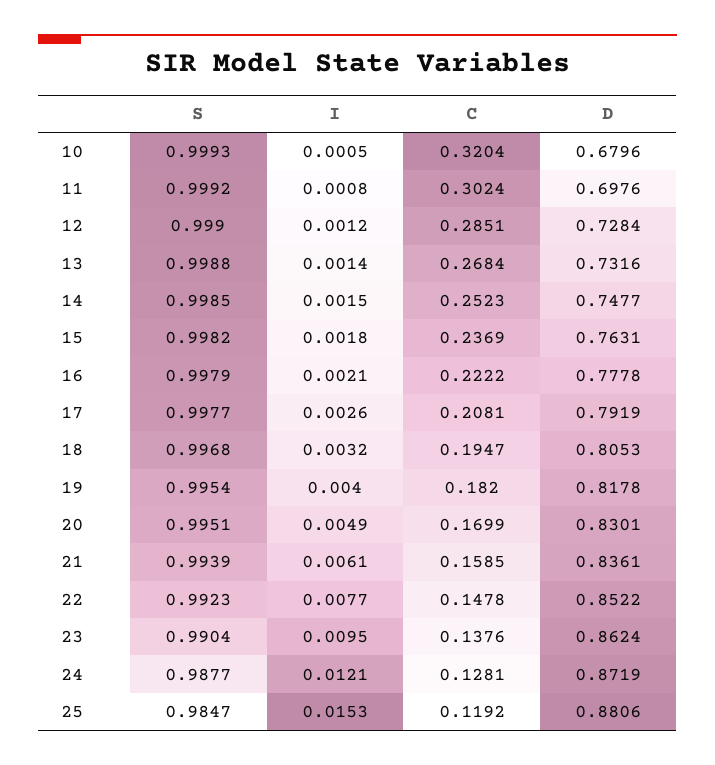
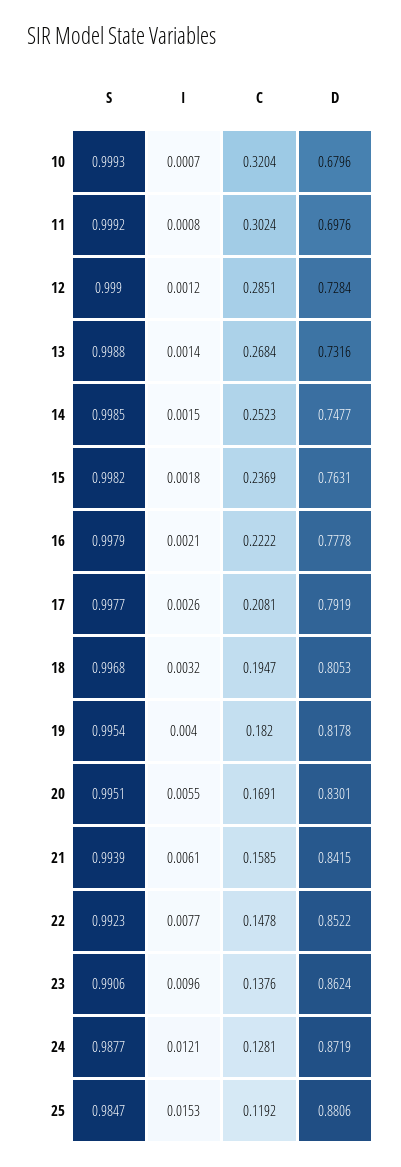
  {
    "S": {
      "10": 0.9993,
      "11": 0.9992,
      "12": 0.999,
      "13": 0.9988,
      "14": 0.9985,
      "15": 0.9982,
      "16": 0.9979,
      "17": 0.9977,
      "18": 0.9968,
      "19": 0.9954,
      "20": 0.9951,
      "21": 0.9939,
      "22": 0.9923,
-     "23": 0.9904,
+     "23": 0.9906,
      "24": 0.9877,
      "25": 0.9847
    },
    "I": {
-     "10": 0.0005,
+     "10": 0.0007,
      "11": 0.0008,
      "12": 0.0012,
      "13": 0.0014,
      "14": 0.0015,
      "15": 0.0018,
      "16": 0.0021,
      "17": 0.0026,
      "18": 0.0032,
      "19": 0.004,
-     "20": 0.0049,
+     "20": 0.0055,
      "21": 0.0061,
      "22": 0.0077,
-     "23": 0.0095,
+     "23": 0.0096,
      "24": 0.0121,
      "25": 0.0153
    },
    "C": {
      "10": 0.3204,
      "11": 0.3024,
      "12": 0.2851,
      "13": 0.2684,
      "14": 0.2523,
      "15": 0.2369,
      "16": 0.2222,
      "17": 0.2081,
      "18": 0.1947,
      "19": 0.182,
-     "20": 0.1699,
+     "20": 0.1691,
      "21": 0.1585,
      "22": 0.1478,
      "23": 0.1376,
      "24": 0.1281,
      "25": 0.1192
    },
    "D": {
      "10": 0.6796,
      "11": 0.6976,
      "12": 0.7284,
      "13": 0.7316,
      "14": 0.7477,
      "15": 0.7631,
      "16": 0.7778,
      "17": 0.7919,
      "18": 0.8053,
      "19": 0.8178,
      "20": 0.8301,
-     "21": 0.8361,
+     "21": 0.8415,
      "22": 0.8522,
      "23": 0.8624,
      "24": 0.8719,
      "25": 0.8806
    }
  }

